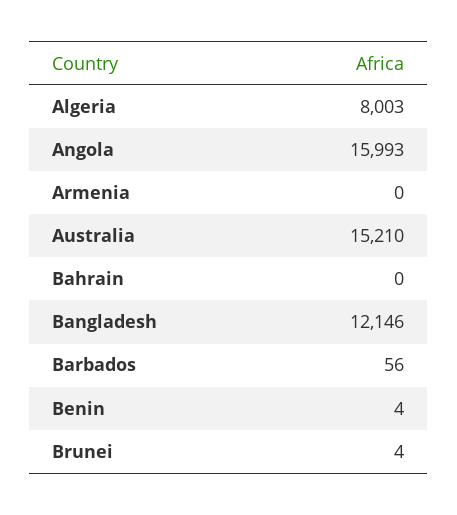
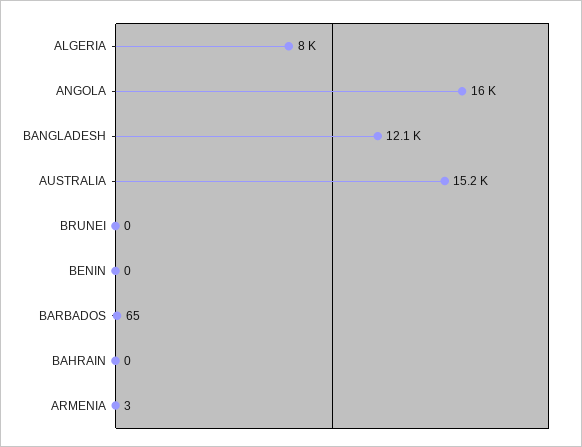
  {
    "Algeria": 8003,
    "Angola": 15993,
-   "Armenia": 0,
+   "Armenia": 3,
    "Australia": 15210,
    "Bahrain": 0,
    "Bangladesh": 12146,
-   "Barbados": 56,
+   "Barbados": 65,
-   "Benin": 4,
+   "Benin": 0,
-   "Brunei": 4
+   "Brunei": 0
  }

